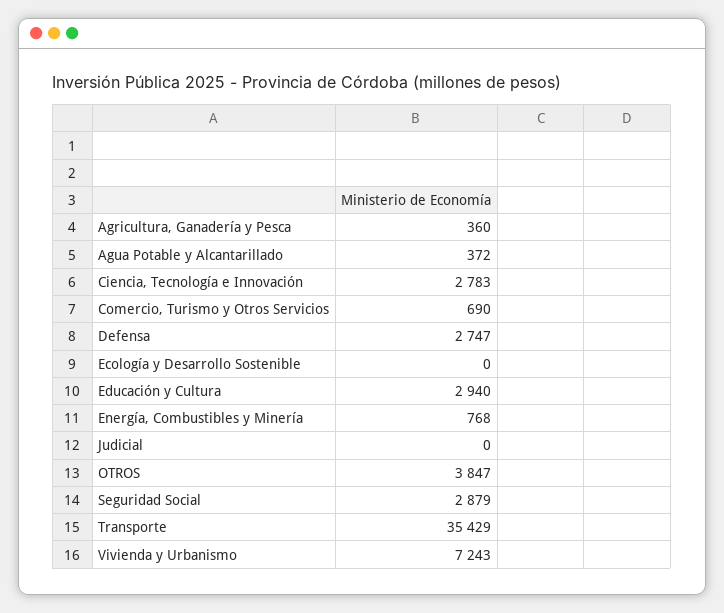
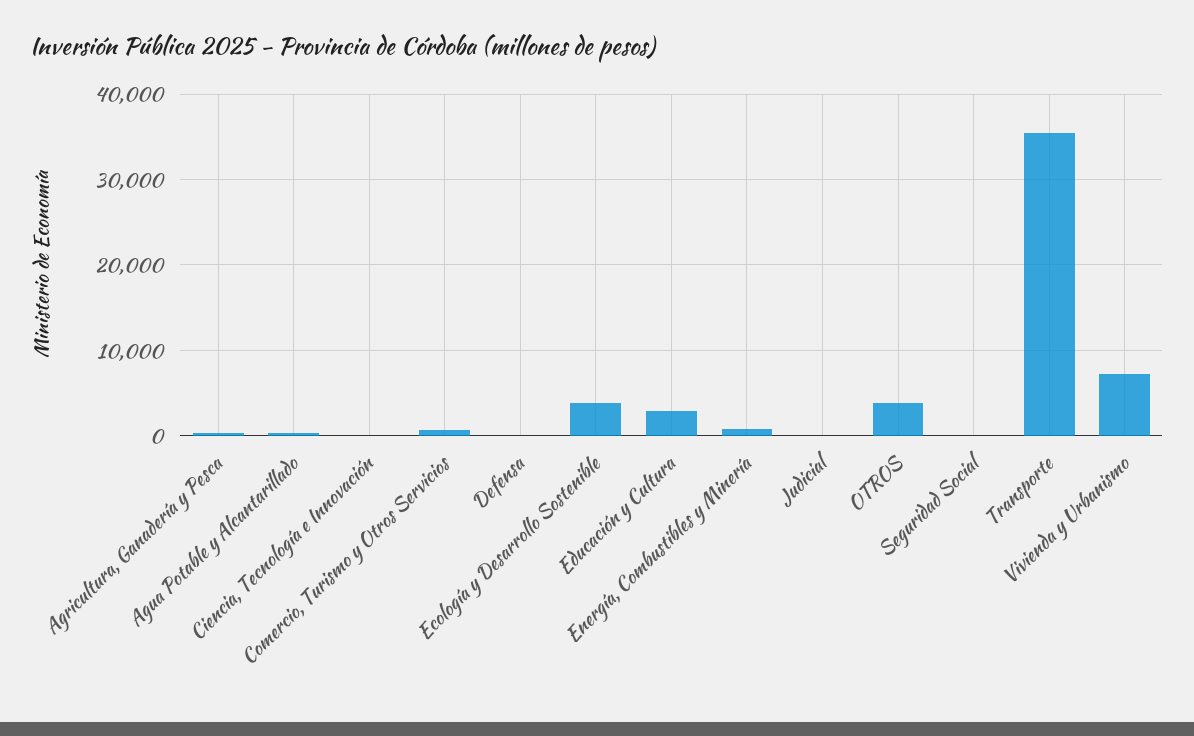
  {
    "Agricultura, Ganadería y Pesca": 360,
    "Agua Potable y Alcantarillado": 372,
-   "Ciencia, Tecnología e Innovación": 2783,
+   "Ciencia, Tecnología e Innovación": 0,
    "Comercio, Turismo y Otros Servicios": 690,
-   "Defensa": 2747,
+   "Defensa": 0,
-   "Ecología y Desarrollo Sostenible": 0,
+   "Ecología y Desarrollo Sostenible": 4000,
    "Educación y Cultura": 2940,
    "Energía, Combustibles y Minería": 768,
    "Judicial": 0,
    "OTROS": 3847,
-   "Seguridad Social": 2879,
+   "Seguridad Social": 0,
    "Transporte": 35429,
    "Vivienda y Urbanismo": 7243
  }

